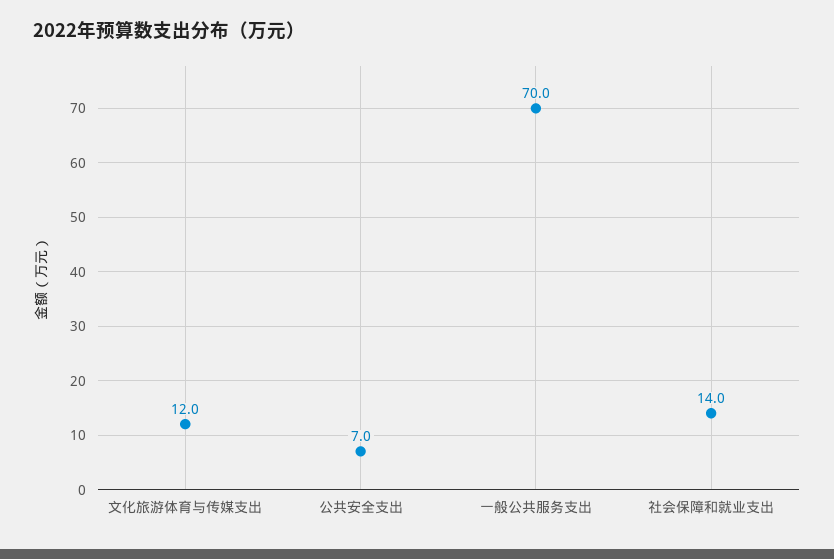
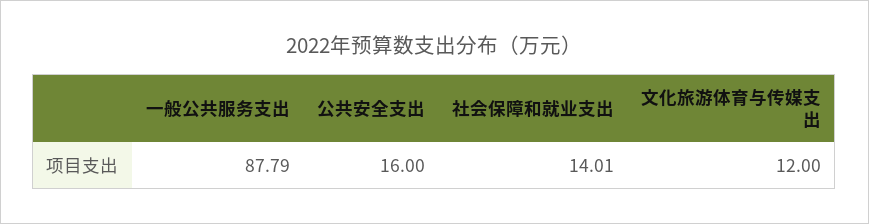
  {
    "文化旅游体育与传媒支出": 12,
-   "公共安全支出": 7,
+   "公共安全支出": 16,
-   "一般公共服务支出": 70,
+   "一般公共服务支出": 87.79,
    "社会保障和就业支出": 14.01
  }

